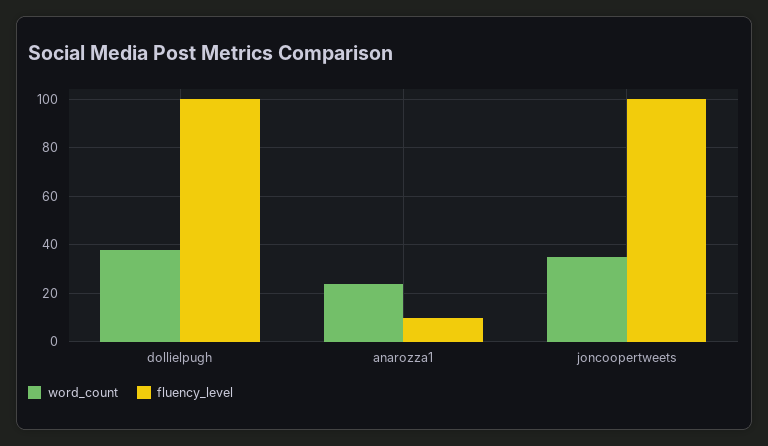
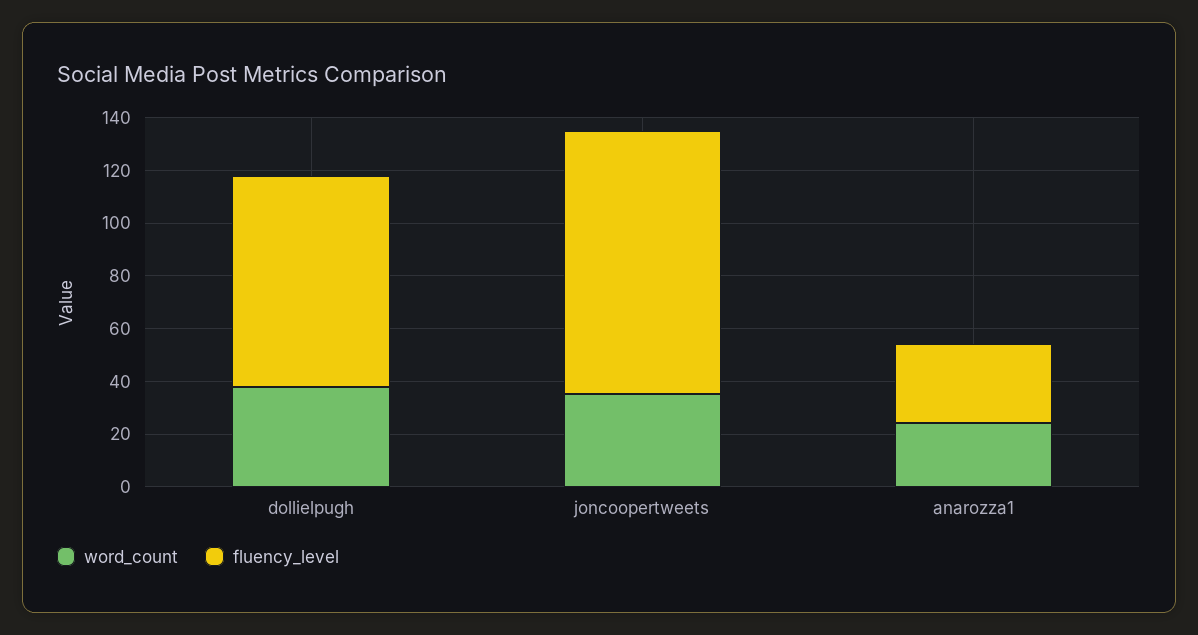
  {
    "word_count": {
      "dollielpugh": 40,
      "anarozza1": 25,
      "joncoopertweets": 35
    },
    "fluency_level": {
-     "dollielpugh": 100,
+     "dollielpugh": 80,
-     "anarozza1": 10,
+     "anarozza1": 30,
      "joncoopertweets": 100
    }
  }

